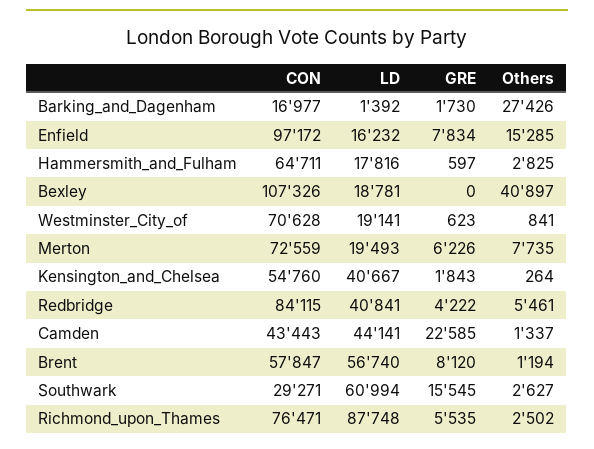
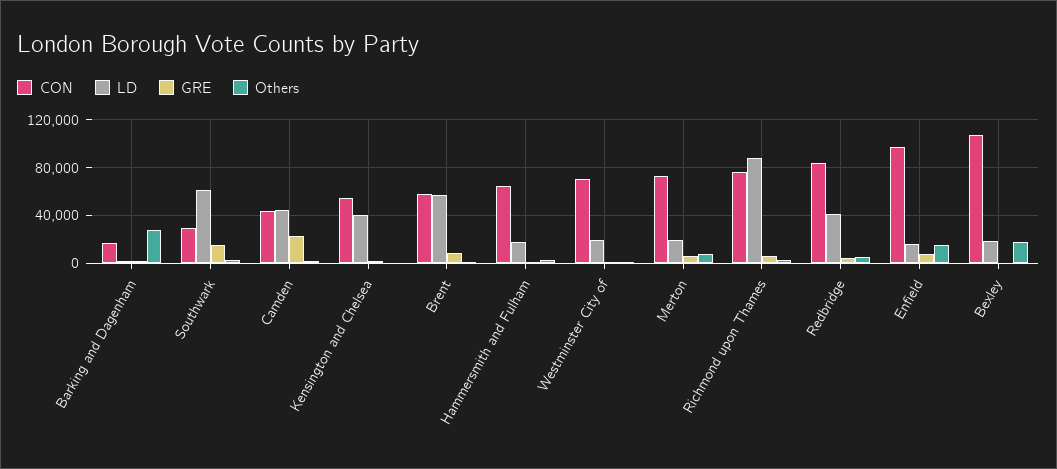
  {
    "CON": {
      "Barking_and_Dagenham": 16977,
      "Enfield": 97172,
      "Hammersmith_and_Fulham": 64711,
      "Bexley": 107326,
      "Westminster_City_of": 70628,
      "Merton": 72559,
      "Kensington_and_Chelsea": 54760,
      "Redbridge": 84115,
      "Camden": 43443,
      "Brent": 57847,
      "Southwark": 29271,
      "Richmond_upon_Thames": 76471
    },
    "LD": {
      "Barking_and_Dagenham": 1392,
      "Enfield": 16232,
      "Hammersmith_and_Fulham": 17816,
      "Bexley": 18781,
      "Westminster_City_of": 19141,
      "Merton": 19493,
      "Kensington_and_Chelsea": 40667,
      "Redbridge": 40841,
      "Camden": 44141,
      "Brent": 56740,
      "Southwark": 60994,
      "Richmond_upon_Thames": 87748
    },
    "GRE": {
      "Barking_and_Dagenham": 1730,
      "Enfield": 7834,
      "Hammersmith_and_Fulham": 597,
      "Bexley": 0,
      "Westminster_City_of": 623,
      "Merton": 6226,
      "Kensington_and_Chelsea": 1843,
      "Redbridge": 4222,
      "Camden": 22585,
      "Brent": 8120,
      "Southwark": 15545,
      "Richmond_upon_Thames": 5535
    },
    "Others": {
      "Barking_and_Dagenham": 27426,
      "Enfield": 15285,
      "Hammersmith_and_Fulham": 2825,
-     "Bexley": 40897,
+     "Bexley": 20000,
      "Westminster_City_of": 841,
      "Merton": 7735,
      "Kensington_and_Chelsea": 264,
      "Redbridge": 5461,
      "Camden": 1337,
      "Brent": 1194,
      "Southwark": 2627,
      "Richmond_upon_Thames": 2502
    }
  }

